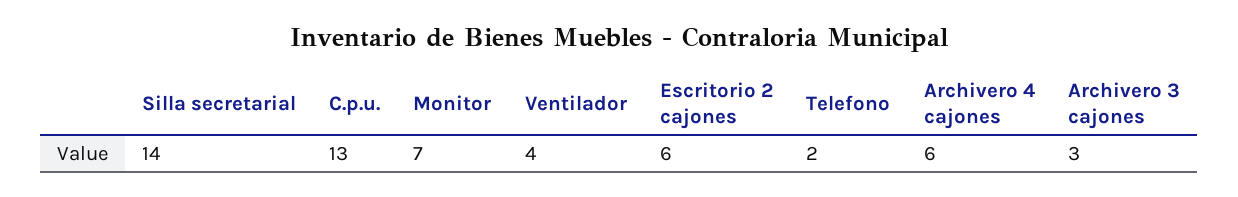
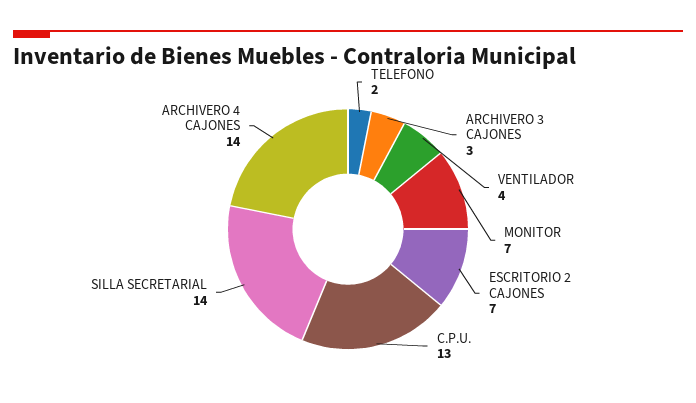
  {
    "Silla secretarial": 14,
    "C.p.u.": 13,
    "Monitor": 7,
    "Ventilador": 4,
-   "Escritorio 2 cajones": 6,
+   "Escritorio 2 cajones": 7,
    "Telefono": 2,
-   "Archivero 4 cajones": 6,
+   "Archivero 4 cajones": 14,
    "Archivero 3 cajones": 3
  }

